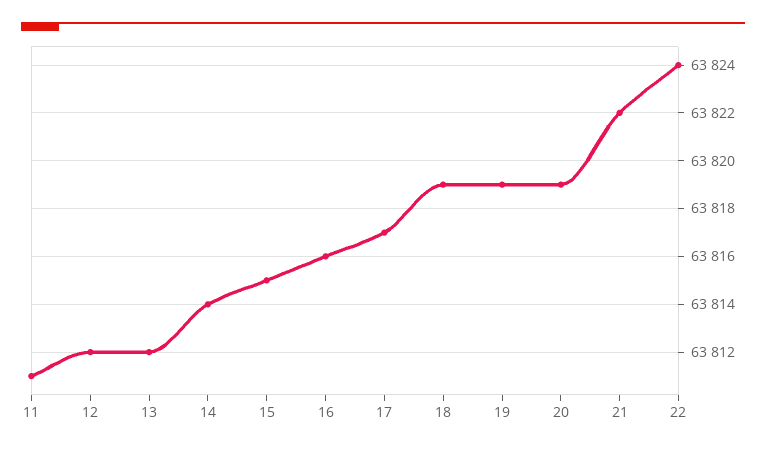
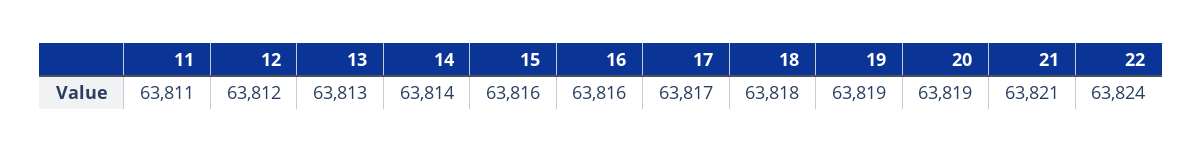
  {
    "11": 63811,
    "12": 63812,
-   "13": 63812,
+   "13": 63813,
    "14": 63814,
-   "15": 63815,
+   "15": 63816,
    "16": 63816,
    "17": 63817,
-   "18": 63819,
+   "18": 63818,
    "19": 63819,
    "20": 63819,
-   "21": 63822,
+   "21": 63821,
    "22": 63824
  }

